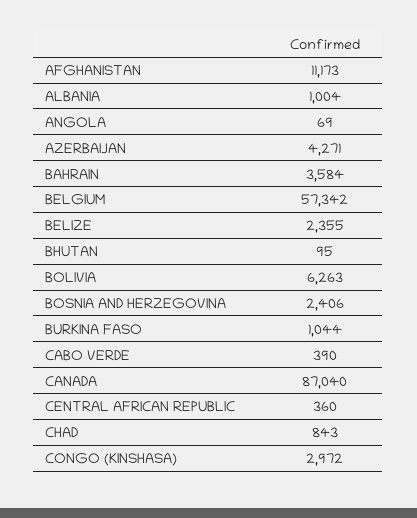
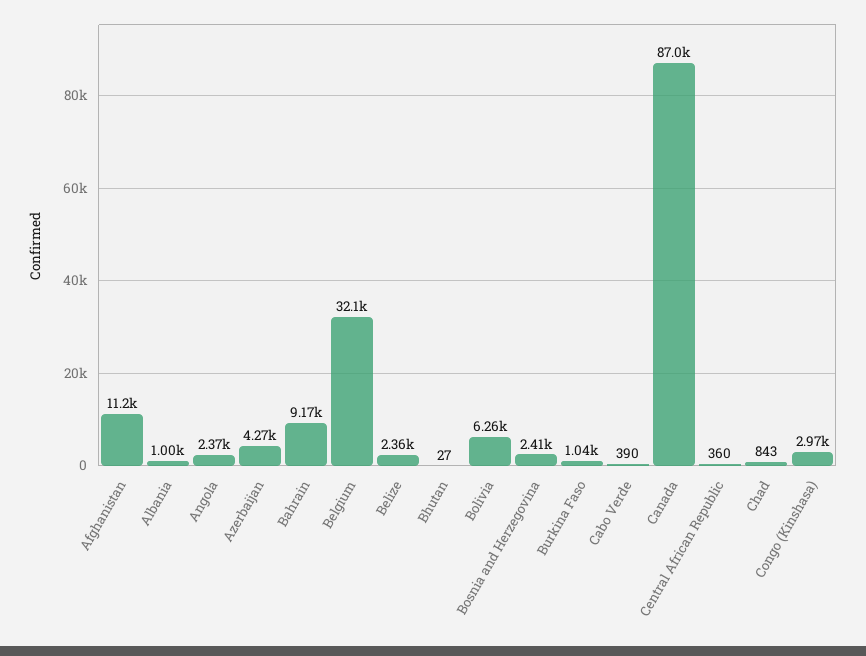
  {
    "AFGHANISTAN": 11173,
    "ALBANIA": 1004,
-   "ANGOLA": 69,
+   "ANGOLA": 2370,
    "AZERBAIJAN": 4271,
-   "BAHRAIN": 3584,
+   "BAHRAIN": 9170,
-   "BELGIUM": 57342,
+   "BELGIUM": 32100,
    "BELIZE": 2355,
-   "BHUTAN": 95,
+   "BHUTAN": 27,
    "BOLIVIA": 6263,
    "BOSNIA AND HERZEGOVINA": 2406,
    "BURKINA FASO": 1044,
    "CABO VERDE": 390,
    "CANADA": 87040,
    "CENTRAL AFRICAN REPUBLIC": 360,
    "CHAD": 843,
    "CONGO (KINSHASA)": 2972
  }

